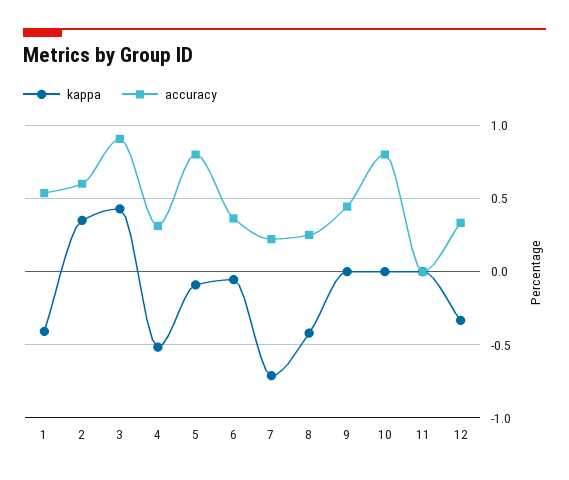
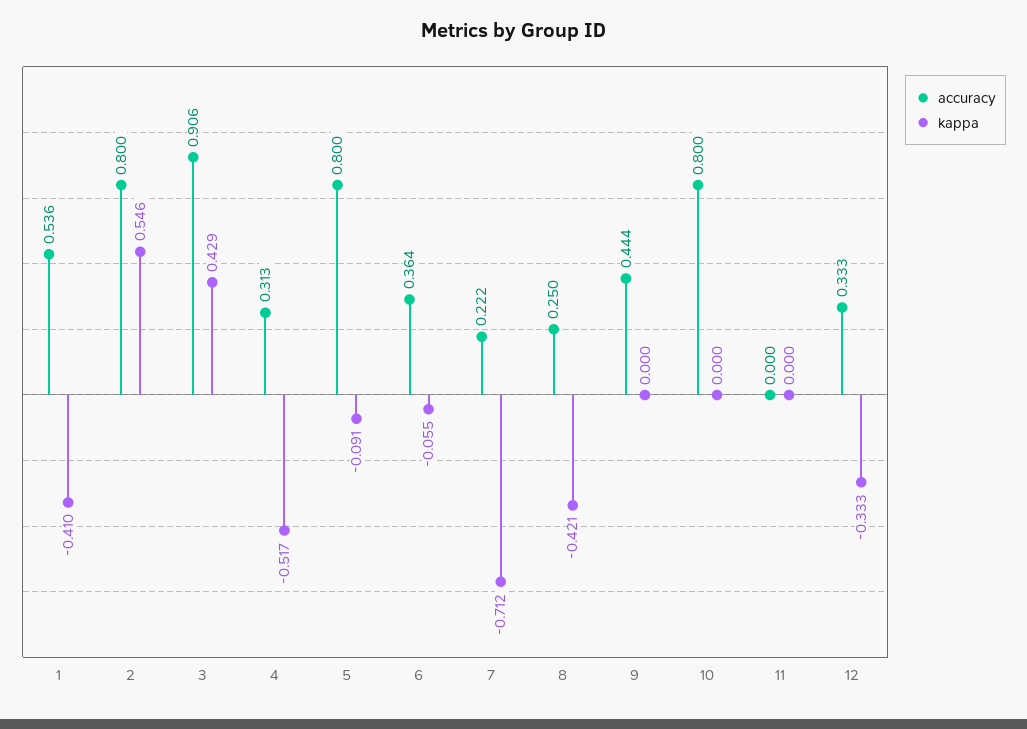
  {
    "kappa": {
      "1": -0.41,
-     "2": 0.35,
+     "2": 0.546,
      "3": 0.429,
      "4": -0.517,
      "5": -0.091,
      "6": -0.055,
      "7": -0.712,
      "8": -0.421,
      "9": 0,
      "10": 0,
      "11": 0,
      "12": -0.333
    },
    "accuracy": {
      "1": 0.536,
-     "2": 0.6,
+     "2": 0.8,
      "3": 0.906,
      "4": 0.313,
      "5": 0.8,
      "6": 0.364,
      "7": 0.222,
      "8": 0.25,
      "9": 0.444,
      "10": 0.8,
      "11": 0,
      "12": 0.333
    }
  }

